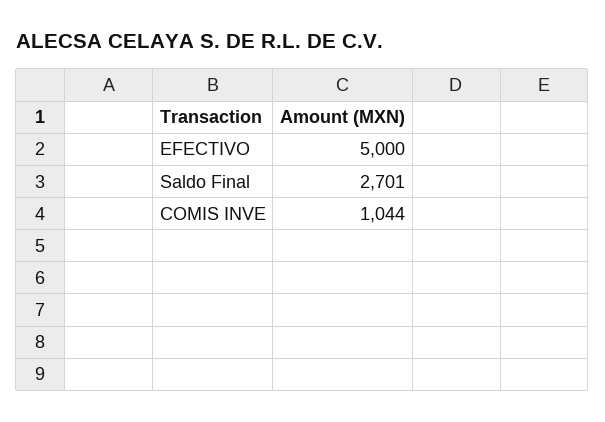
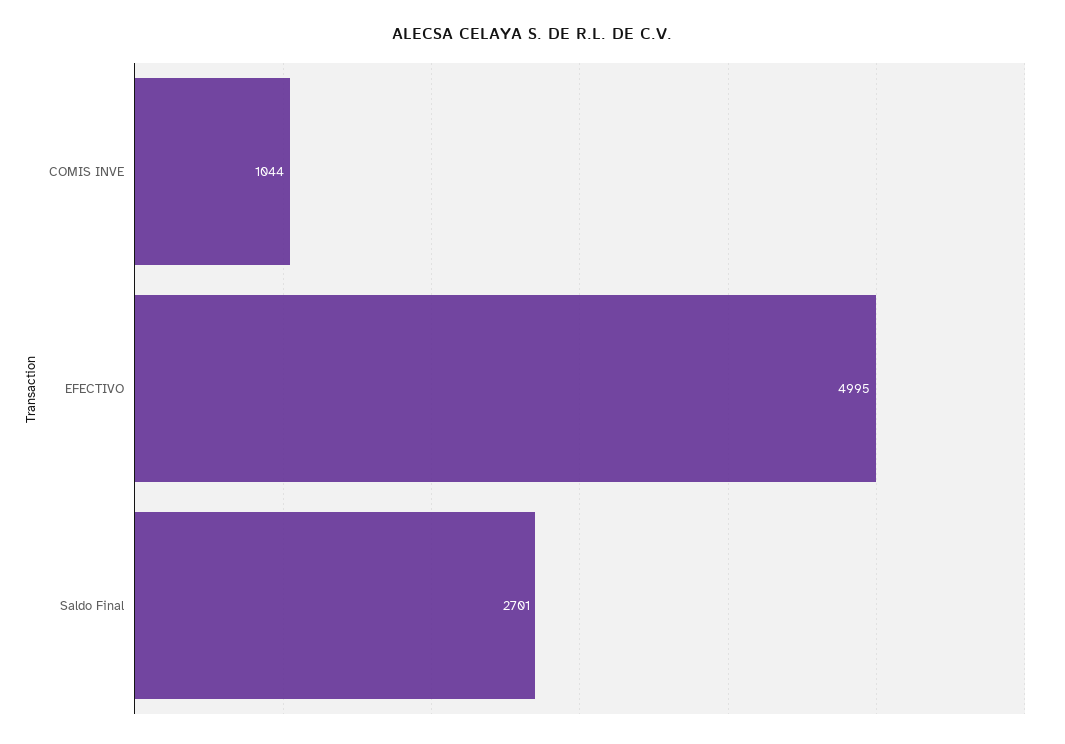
  {
-   "EFECTIVO": 5000,
+   "EFECTIVO": 4995,
    "Saldo Final": 2701,
    "COMIS INVE": 1044
  }

